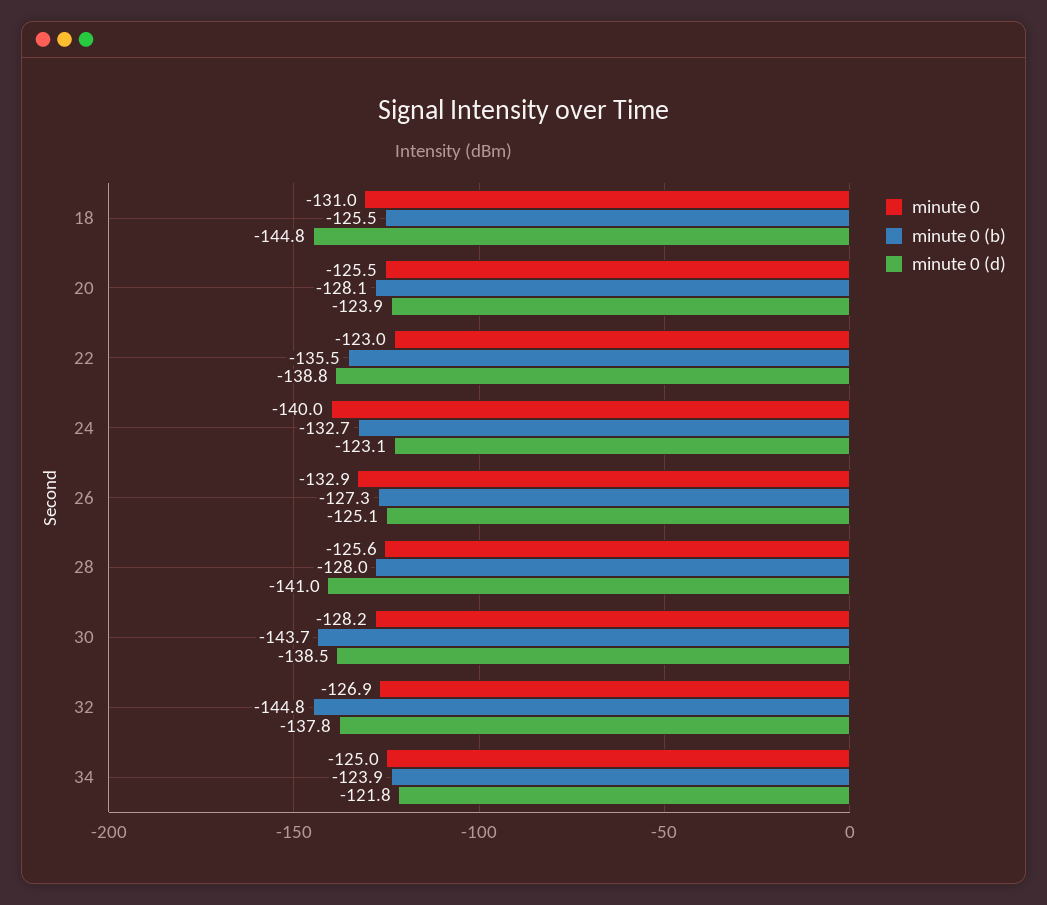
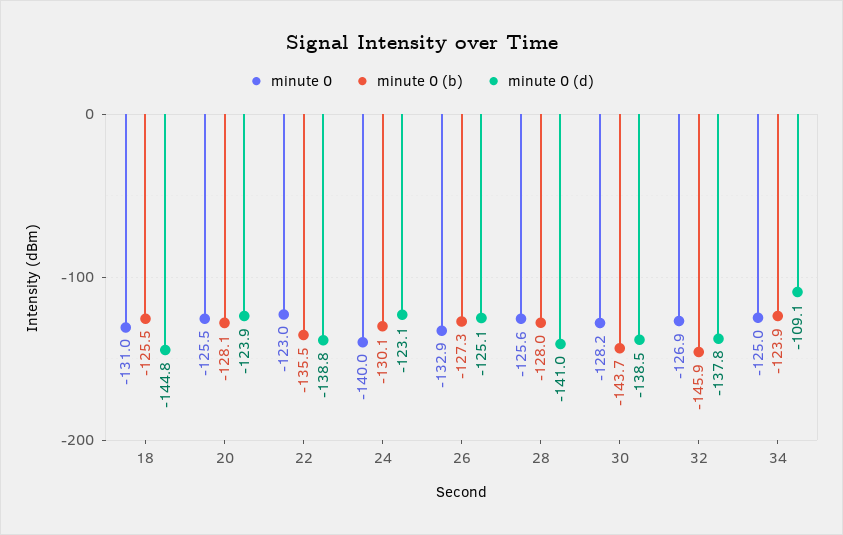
  {
    "minute 0": {
      "18": -131,
      "20": -125.5,
      "22": -123,
      "24": -140,
      "26": -132.9,
      "28": -125.6,
      "30": -128.2,
      "32": -126.9,
      "34": -125
    },
    "minute 0 (b)": {
      "18": -125.5,
      "20": -128.1,
      "22": -135.5,
-     "24": -132.7,
+     "24": -130.1,
      "26": -127.3,
      "28": -128,
      "30": -143.7,
-     "32": -144.8,
+     "32": -145.9,
      "34": -123.9
    },
    "minute 0 (d)": {
      "18": -144.8,
      "20": -123.9,
      "22": -138.8,
      "24": -123.1,
      "26": -125.1,
      "28": -141,
      "30": -138.5,
      "32": -137.8,
-     "34": -121.8
+     "34": -109.1
    }
  }

